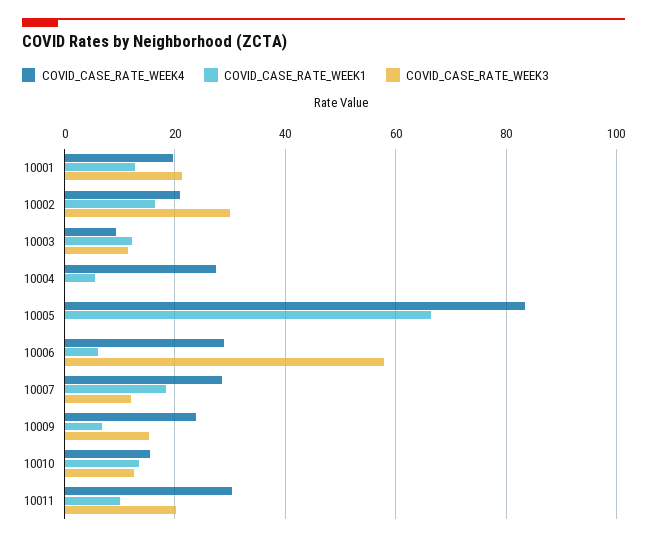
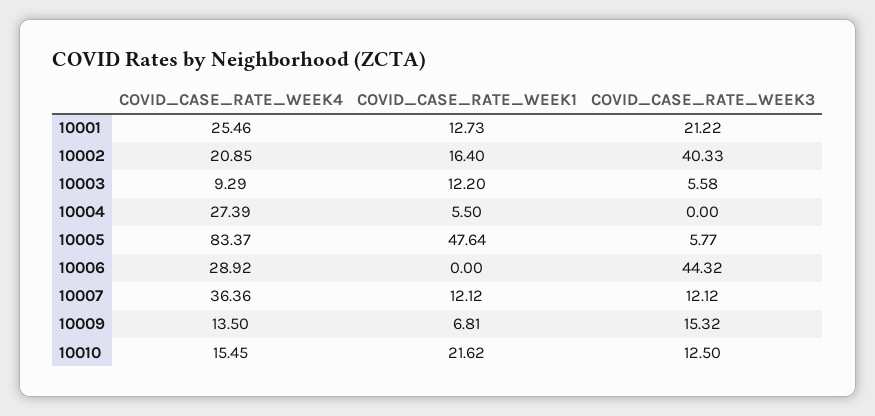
  {
    "COVID_CASE_RATE_WEEK4": {
-     "10001": 20,
+     "10001": 25.46,
      "10002": 20.85,
      "10003": 9.29,
      "10004": 27.39,
      "10005": 83.37,
      "10006": 28.92,
-     "10007": 28,
+     "10007": 36.36,
-     "10009": 24,
+     "10009": 13.5,
-     "10010": 15.45,
+     "10010": 15.45
-     "10011": 30
    },
    "COVID_CASE_RATE_WEEK1": {
      "10001": 12.73,
      "10002": 16.4,
      "10003": 12.2,
      "10004": 5.5,
-     "10005": 66,
+     "10005": 47.64,
-     "10006": 6,
+     "10006": 0,
-     "10007": 18,
+     "10007": 12.12,
      "10009": 6.81,
-     "10010": 14,
+     "10010": 21.62
-     "10011": 10
    },
    "COVID_CASE_RATE_WEEK3": {
      "10001": 21.22,
-     "10002": 30,
+     "10002": 40.33,
-     "10003": 12,
+     "10003": 5.58,
      "10004": 0,
-     "10005": 0,
+     "10005": 5.77,
-     "10006": 58,
+     "10006": 44.32,
      "10007": 12.12,
      "10009": 15.32,
-     "10010": 12.5,
+     "10010": 12.5
-     "10011": 20
    }
  }

